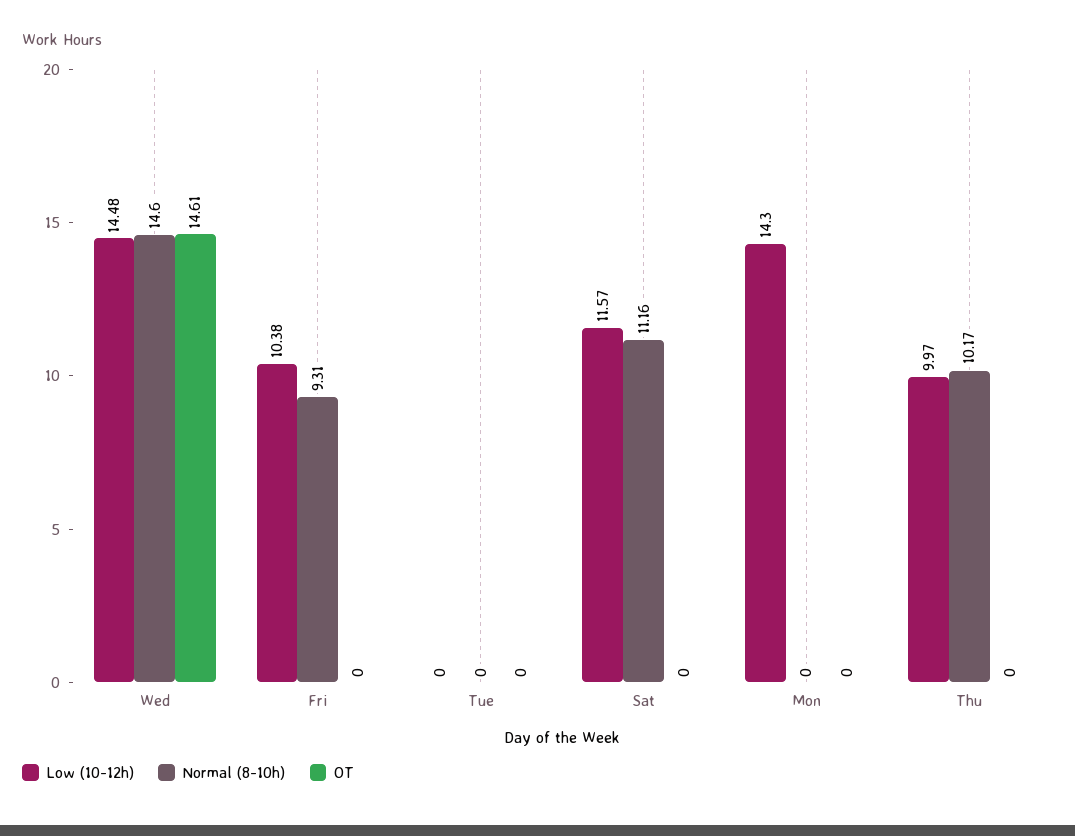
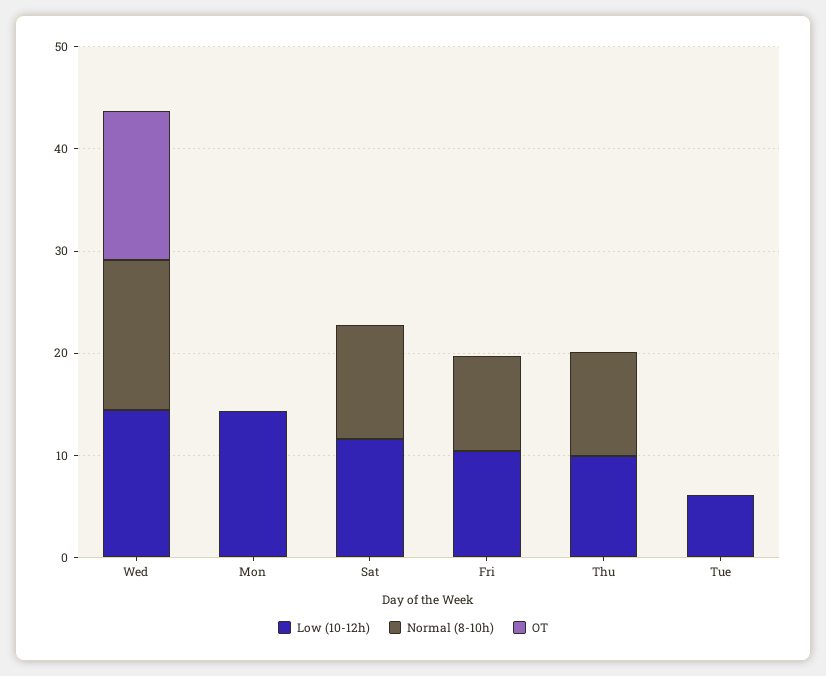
  {
    "Low (10-12h)": {
      "Wed": 14.48,
      "Fri": 10.38,
-     "Tue": 0,
+     "Tue": 6,
      "Sat": 11.57,
      "Mon": 14.3,
      "Thu": 9.97
    },
    "Normal (8-10h)": {
      "Wed": 14.6,
      "Fri": 9.31,
      "Tue": 0,
      "Sat": 11.16,
      "Mon": 0,
      "Thu": 10.17
    },
    "OT": {
      "Wed": 14.61,
      "Fri": 0,
      "Tue": 0,
      "Sat": 0,
      "Mon": 0,
      "Thu": 0
    }
  }

